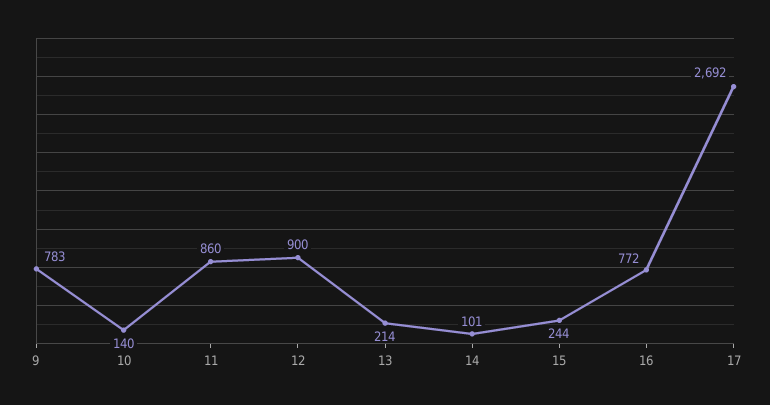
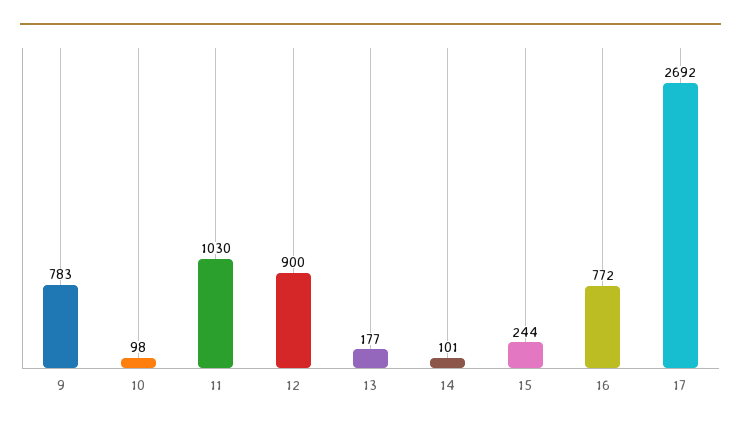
  {
    "9": 783,
-   "10": 140,
+   "10": 98,
-   "11": 860,
+   "11": 1030,
    "12": 900,
-   "13": 214,
+   "13": 177,
    "14": 101,
    "15": 244,
    "16": 772,
    "17": 2692
  }

